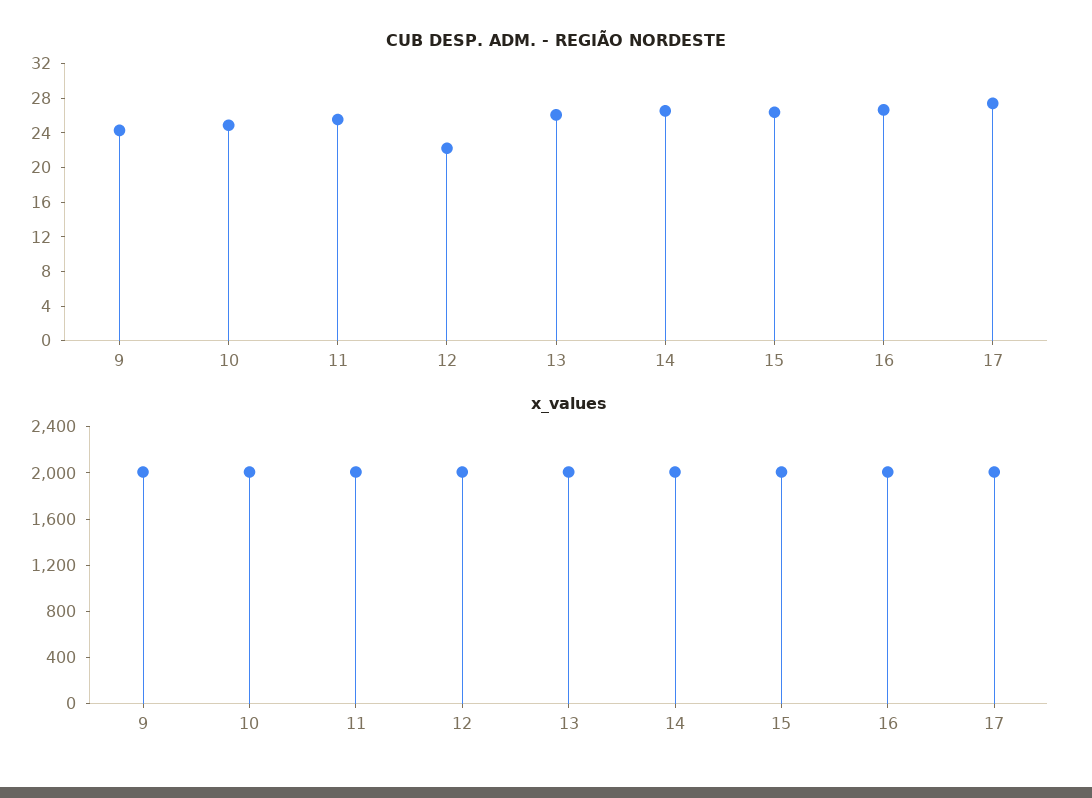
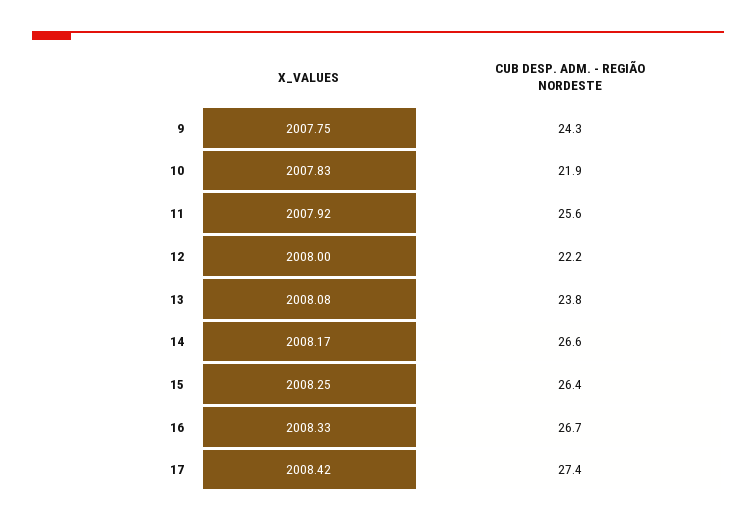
  {
    "CUB DESP. ADM. - REGIÃO NORDESTE": {
      "9": 24.3,
-     "10": 25,
+     "10": 21.9,
      "11": 25.6,
      "12": 22.2,
-     "13": 26,
+     "13": 23.8,
      "14": 26.6,
      "15": 26.4,
      "16": 26.7,
      "17": 27.4
    },
    "x_values": {
      "9": 2007.75,
      "10": 2007.83,
      "11": 2007.92,
      "12": 2008,
      "13": 2008.08,
      "14": 2008.17,
      "15": 2008.25,
      "16": 2008.33,
      "17": 2008.42
    }
  }

